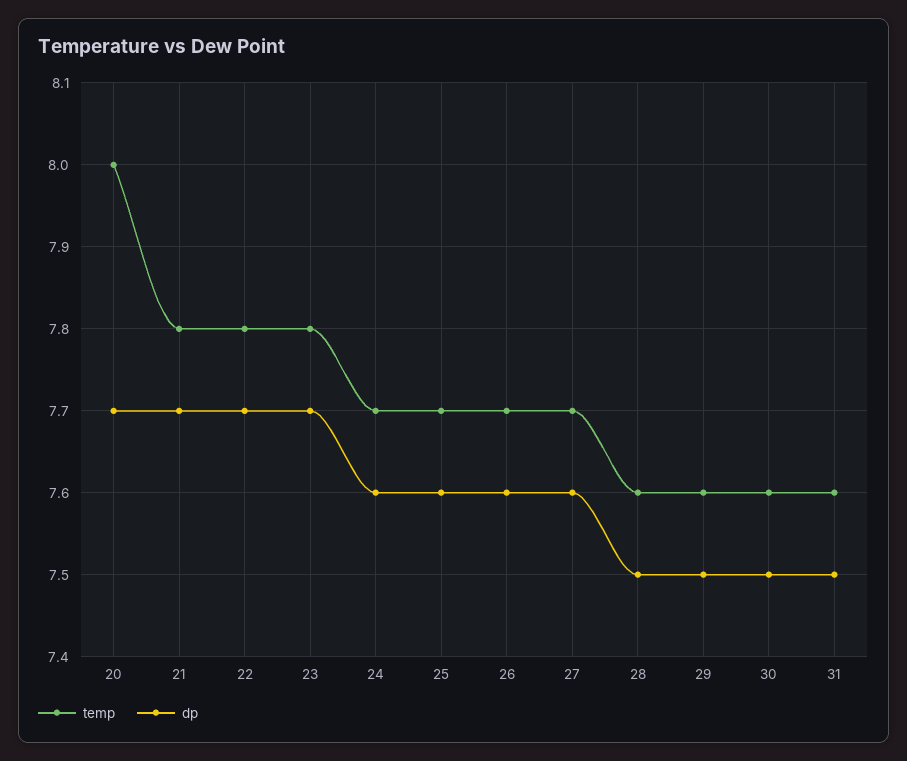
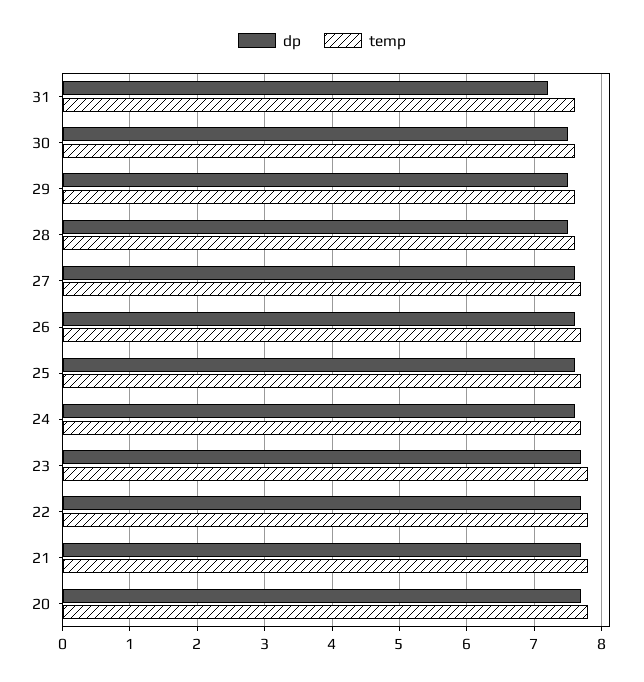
  {
    "temp": {
-     "20": 8,
+     "20": 7.8,
      "21": 7.8,
      "22": 7.8,
      "23": 7.8,
      "24": 7.7,
      "25": 7.7,
      "26": 7.7,
      "27": 7.7,
      "28": 7.6,
      "29": 7.6,
      "30": 7.6,
      "31": 7.6
    },
    "dp": {
      "20": 7.7,
      "21": 7.7,
      "22": 7.7,
      "23": 7.7,
      "24": 7.6,
      "25": 7.6,
      "26": 7.6,
      "27": 7.6,
      "28": 7.5,
      "29": 7.5,
      "30": 7.5,
-     "31": 7.5
+     "31": 7.2
    }
  }

